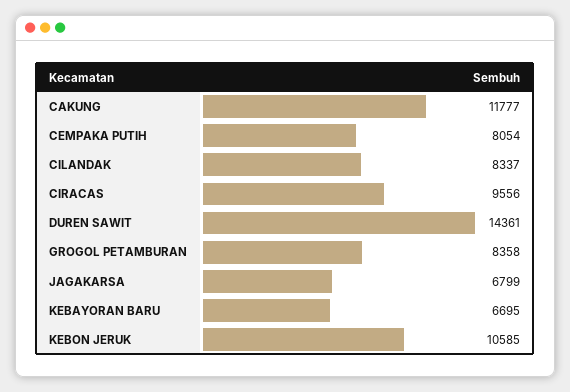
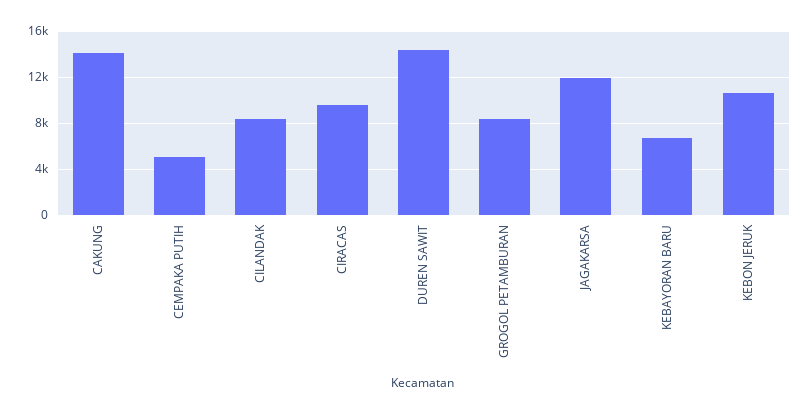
  {
-   "CAKUNG": 11777,
+   "CAKUNG": 14000,
-   "CEMPAKA PUTIH": 8054,
+   "CEMPAKA PUTIH": 5000,
    "CILANDAK": 8337,
    "CIRACAS": 9556,
    "DUREN SAWIT": 14361,
    "GROGOL PETAMBURAN": 8358,
-   "JAGAKARSA": 6799,
+   "JAGAKARSA": 12000,
    "KEBAYORAN BARU": 6695,
    "KEBON JERUK": 10585
  }

